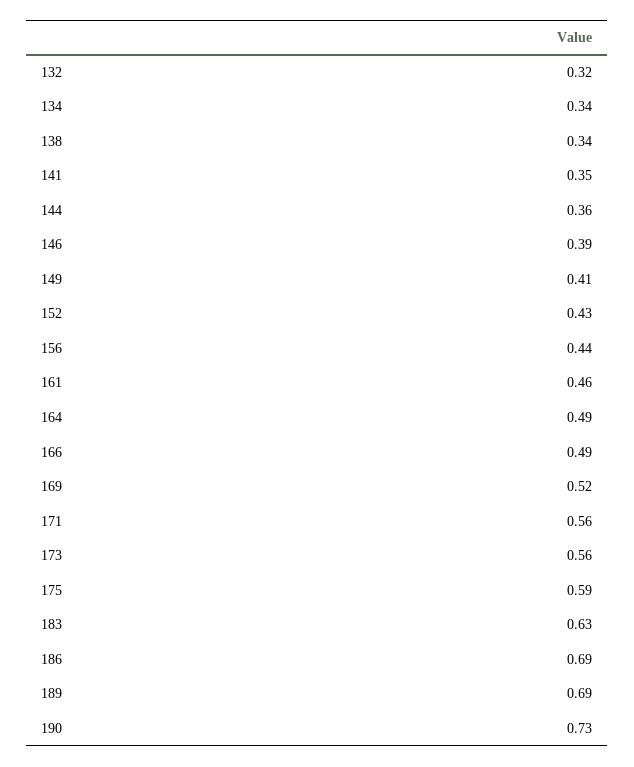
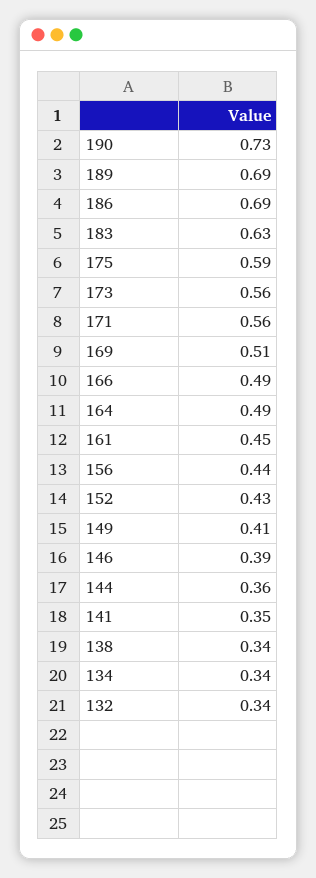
  {
-   "132": 0.32,
+   "132": 0.34,
    "134": 0.34,
    "138": 0.34,
    "141": 0.35,
    "144": 0.36,
    "146": 0.39,
    "149": 0.41,
    "152": 0.43,
    "156": 0.44,
-   "161": 0.46,
+   "161": 0.45,
    "164": 0.49,
    "166": 0.49,
-   "169": 0.52,
+   "169": 0.51,
    "171": 0.56,
    "173": 0.56,
    "175": 0.59,
    "183": 0.63,
    "186": 0.69,
    "189": 0.69,
    "190": 0.73
  }

